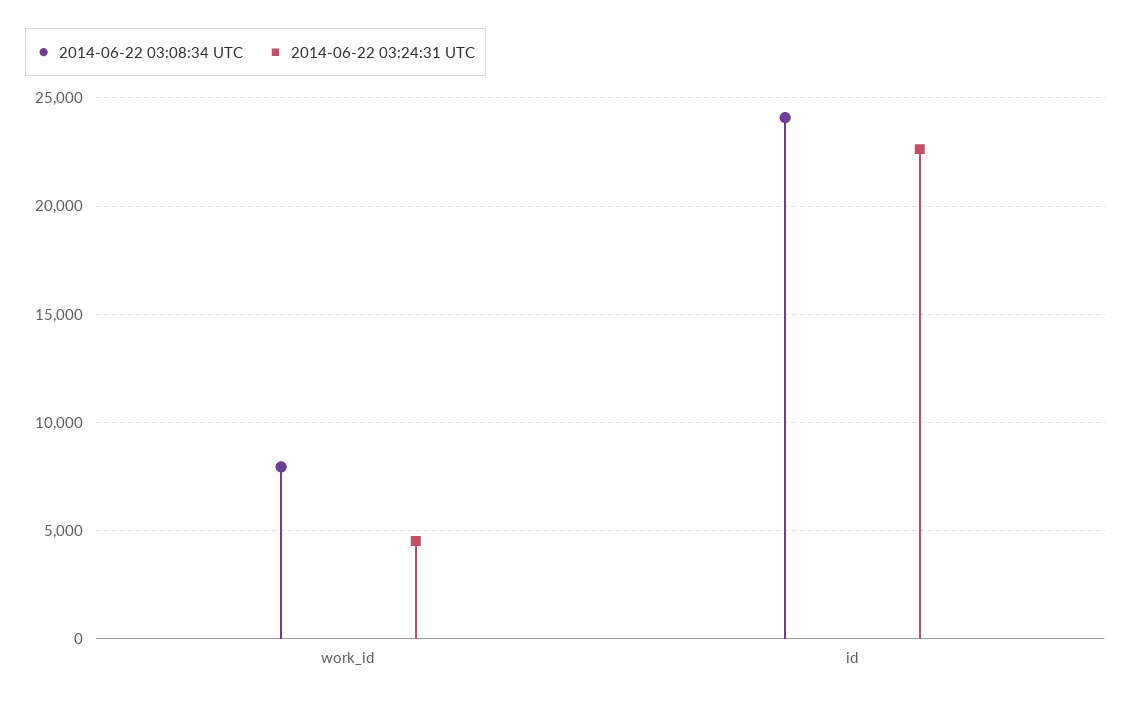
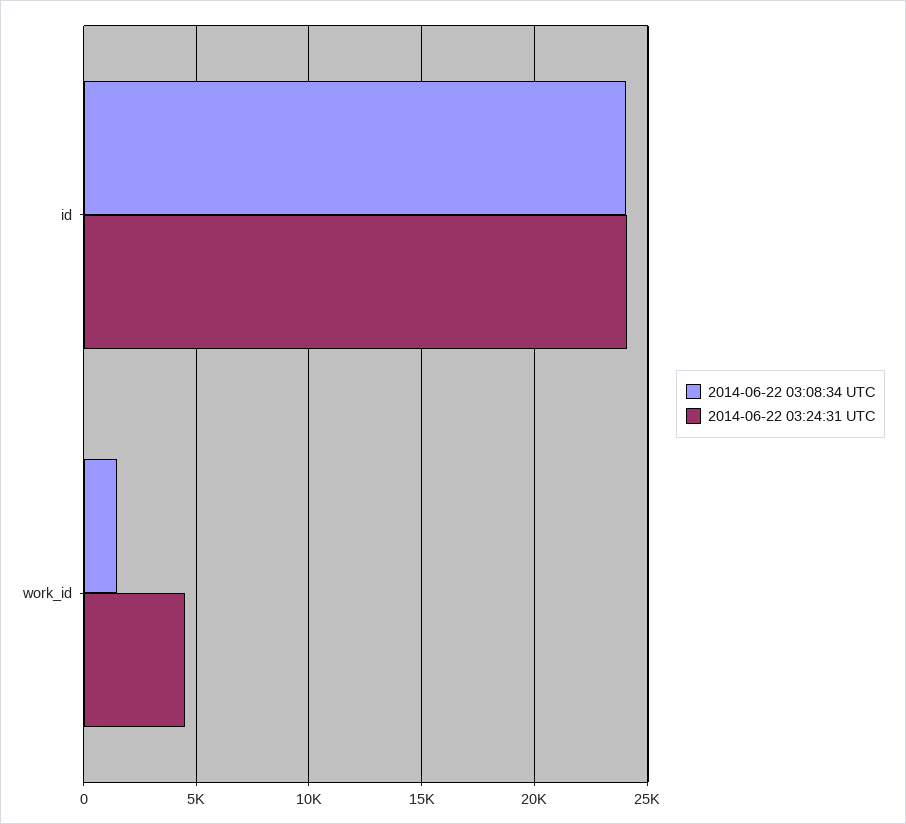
  {
    "2014-06-22 03:08:34 UTC": {
-     "work_id": 8000,
+     "work_id": 1500,
      "id": 24000
    },
    "2014-06-22 03:24:31 UTC": {
      "work_id": 4500,
-     "id": 22500
+     "id": 24000
    }
  }

